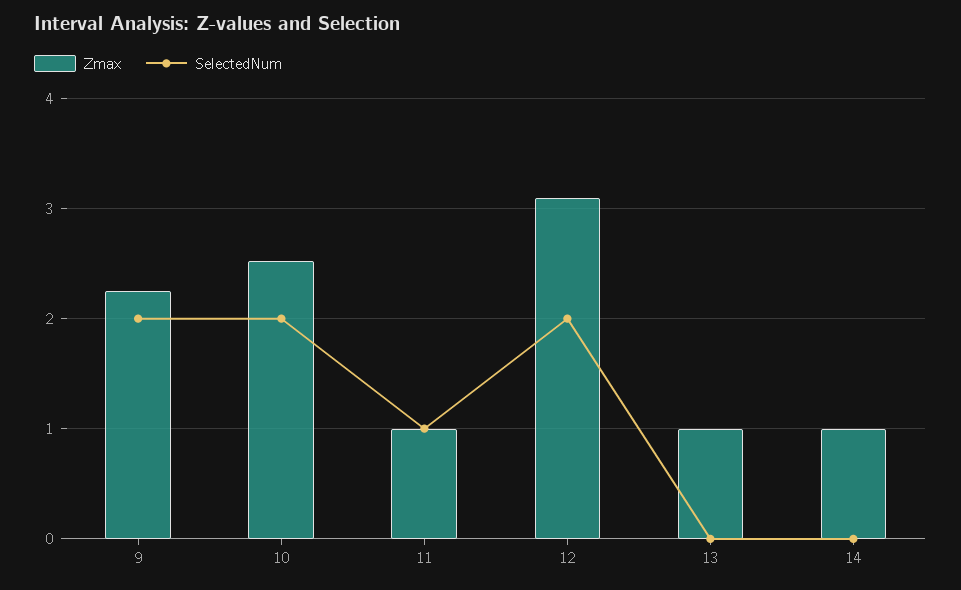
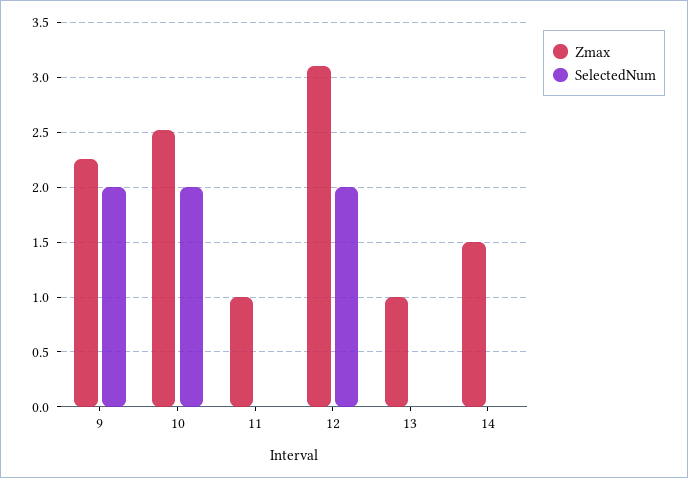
  {
    "Zmax": {
      "9": 2.3,
      "10": 2.5,
      "11": 1,
      "12": 3.1,
      "13": 1,
-     "14": 1
+     "14": 1.5
    },
    "SelectedNum": {
      "9": 2,
      "10": 2,
-     "11": 1,
+     "11": 0,
      "12": 2,
      "13": 0,
      "14": 0
    }
  }

